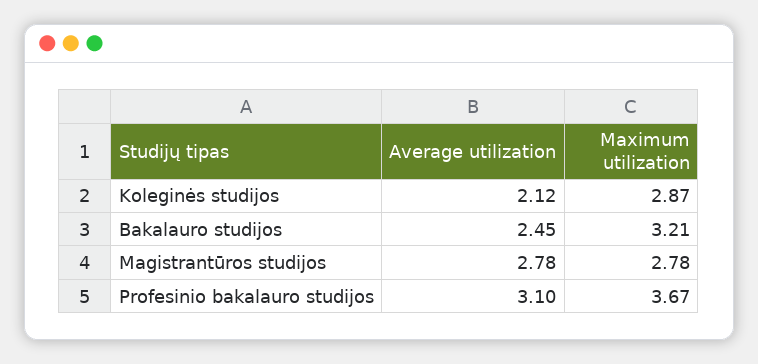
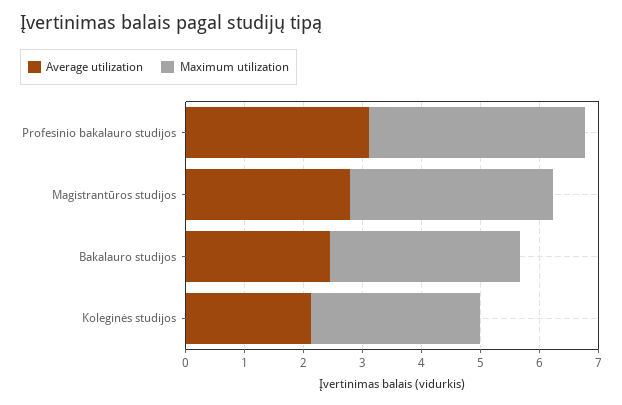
  {
    "Average utilization": {
      "Koleginės studijos": 2.12,
      "Bakalauro studijos": 2.45,
      "Magistrantūros studijos": 2.78,
      "Profesinio bakalauro studijos": 3.1
    },
    "Maximum utilization": {
      "Koleginės studijos": 2.87,
      "Bakalauro studijos": 3.21,
-     "Magistrantūros studijos": 2.78,
+     "Magistrantūros studijos": 3.4,
      "Profesinio bakalauro studijos": 3.67
    }
  }

